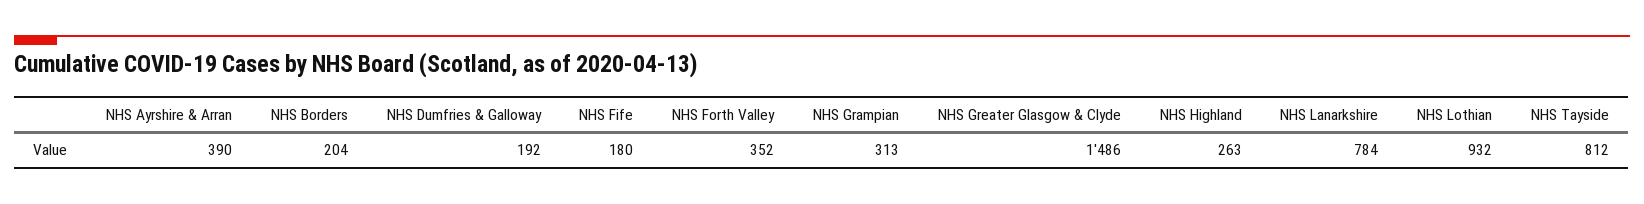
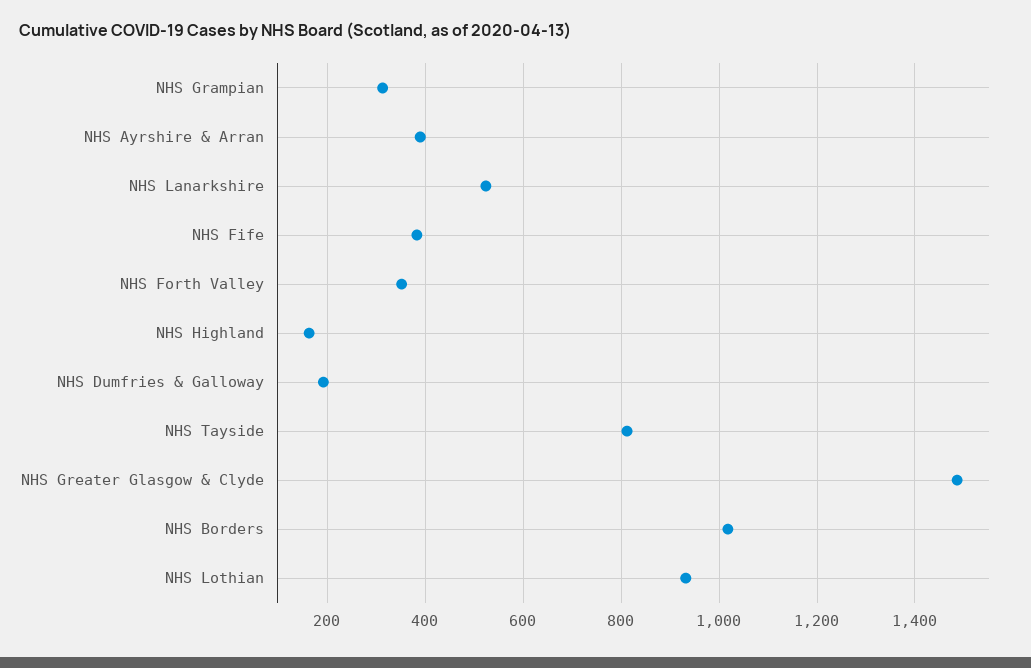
  {
    "NHS Ayrshire & Arran": 390,
-   "NHS Borders": 204,
+   "NHS Borders": 1020,
    "NHS Dumfries & Galloway": 192,
-   "NHS Fife": 180,
+   "NHS Fife": 380,
    "NHS Forth Valley": 352,
    "NHS Grampian": 313,
    "NHS Greater Glasgow & Clyde": 1486,
-   "NHS Highland": 263,
+   "NHS Highland": 160,
-   "NHS Lanarkshire": 784,
+   "NHS Lanarkshire": 520,
    "NHS Lothian": 932,
    "NHS Tayside": 812
  }

